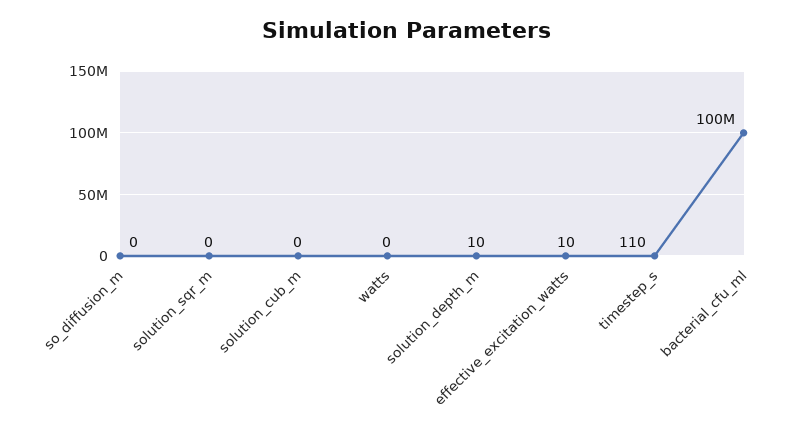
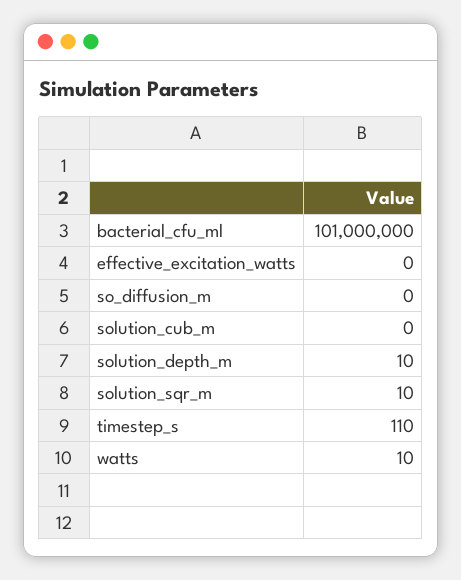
  {
    "so_diffusion_m": 0,
-   "solution_sqr_m": 0,
+   "solution_sqr_m": 10,
    "solution_cub_m": 0,
-   "watts": 0,
+   "watts": 10,
    "solution_depth_m": 10,
-   "effective_excitation_watts": 10,
+   "effective_excitation_watts": 0,
    "timestep_s": 110,
-   "bacterial_cfu_ml": 100000000
+   "bacterial_cfu_ml": 101000000
  }

